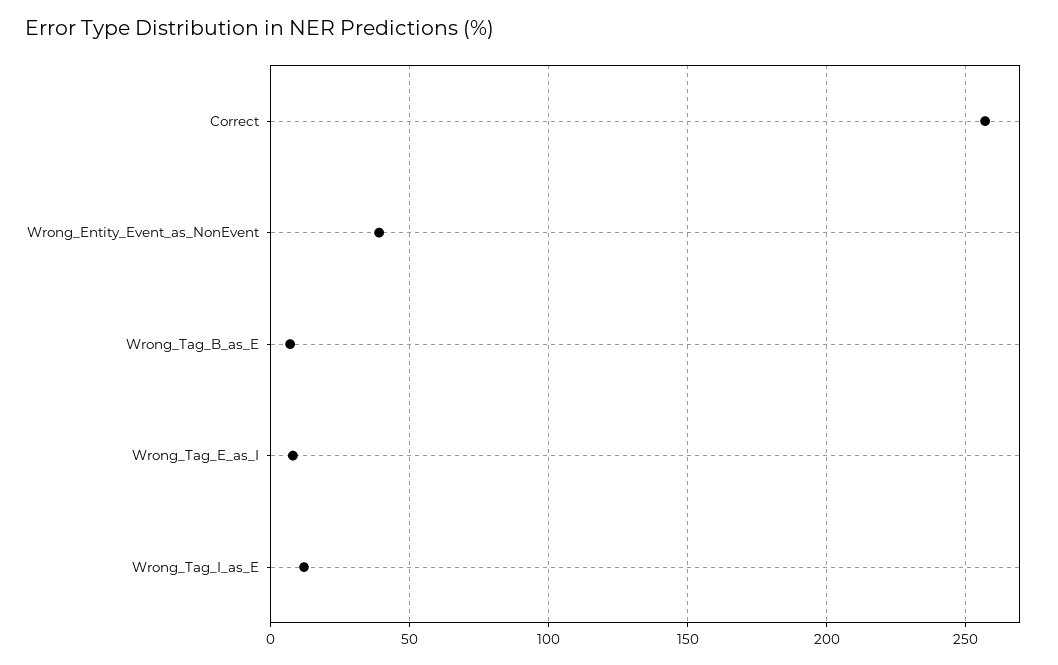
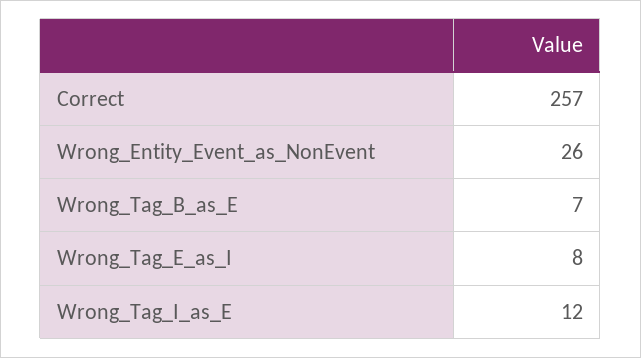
  {
    "Correct": 257,
-   "Wrong_Entity_Event_as_NonEvent": 40,
+   "Wrong_Entity_Event_as_NonEvent": 26,
    "Wrong_Tag_B_as_E": 7,
    "Wrong_Tag_E_as_I": 8,
    "Wrong_Tag_I_as_E": 12
  }

